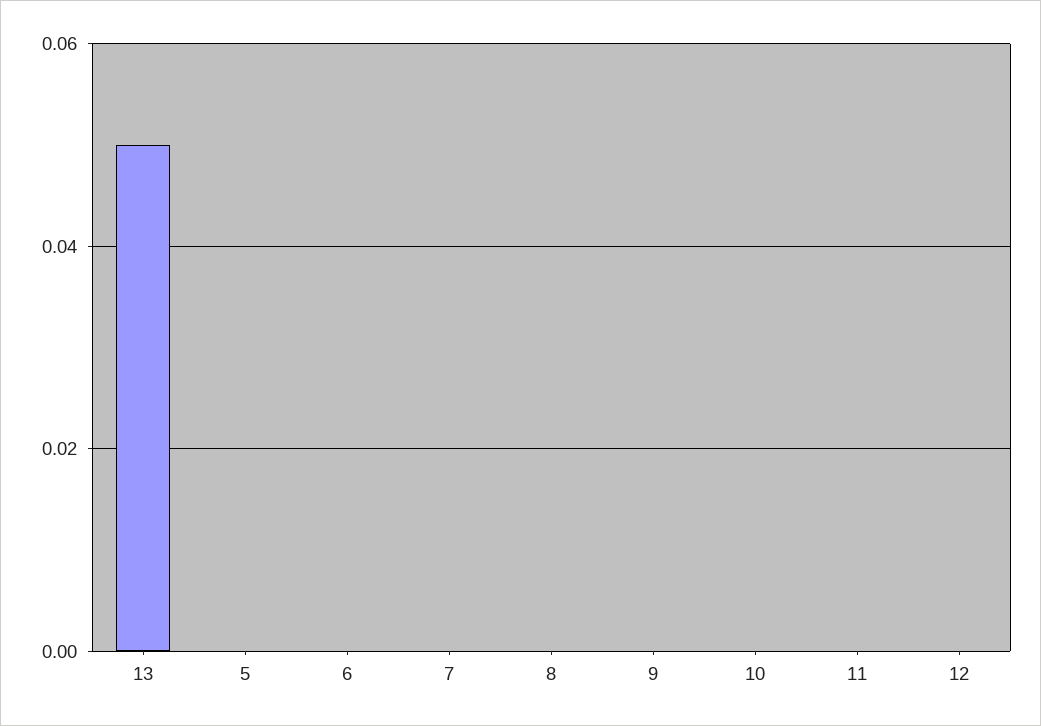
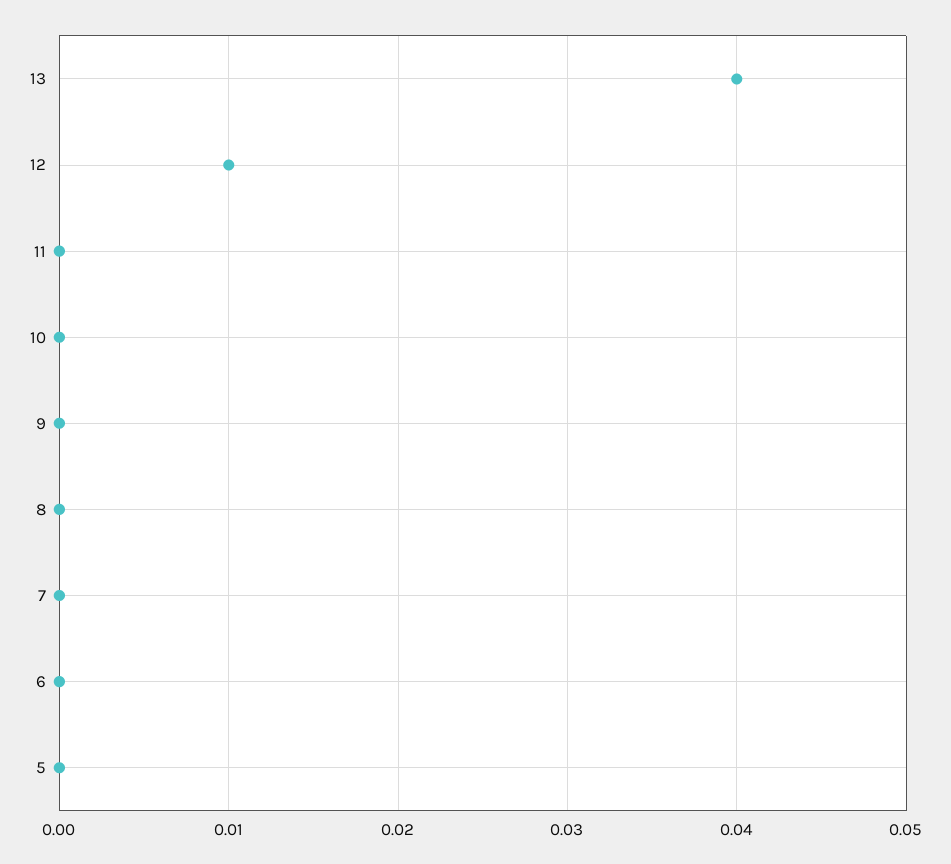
  {
-   "13": 0.05,
+   "13": 0.04,
    "5": 0,
    "6": 0,
    "7": 0,
    "8": 0,
    "9": 0,
    "10": 0,
    "11": 0,
-   "12": 0
+   "12": 0.01
  }

